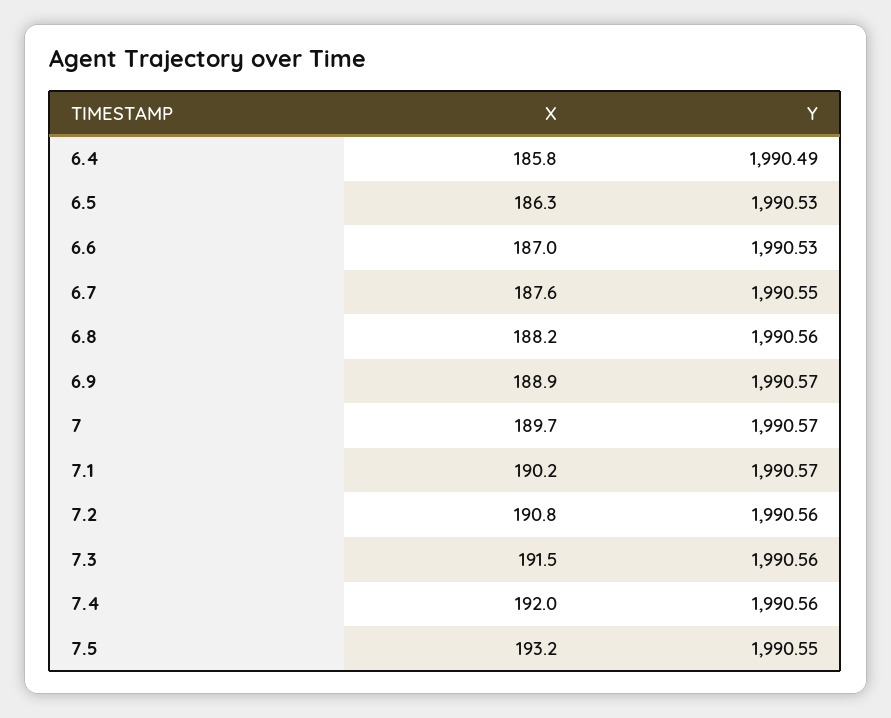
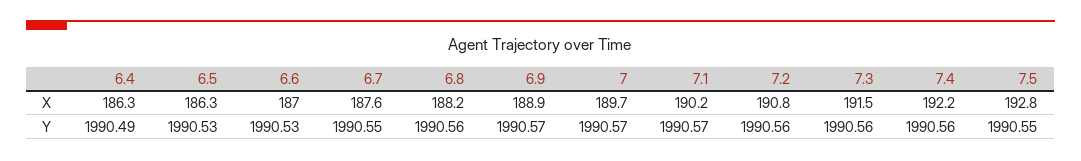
  {
    "X": {
-     "6.4": 185.8,
+     "6.4": 186.3,
      "6.5": 186.3,
      "6.6": 187,
      "6.7": 187.6,
      "6.8": 188.2,
      "6.9": 188.9,
      "7": 189.7,
      "7.1": 190.2,
      "7.2": 190.8,
      "7.3": 191.5,
-     "7.4": 192,
+     "7.4": 192.2,
-     "7.5": 193.2
+     "7.5": 192.8
    },
    "Y": {
      "6.4": 1990.49,
      "6.5": 1990.53,
      "6.6": 1990.53,
      "6.7": 1990.55,
      "6.8": 1990.56,
      "6.9": 1990.57,
      "7": 1990.57,
      "7.1": 1990.57,
      "7.2": 1990.56,
      "7.3": 1990.56,
      "7.4": 1990.56,
      "7.5": 1990.55
    }
  }

